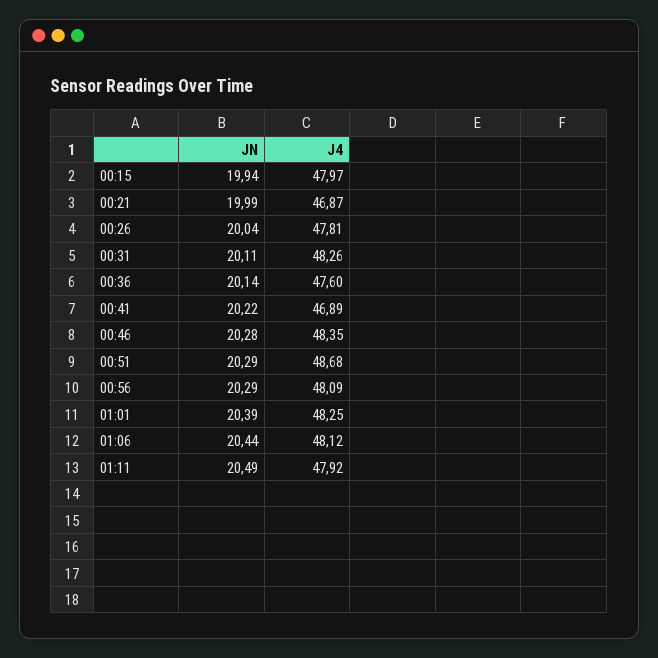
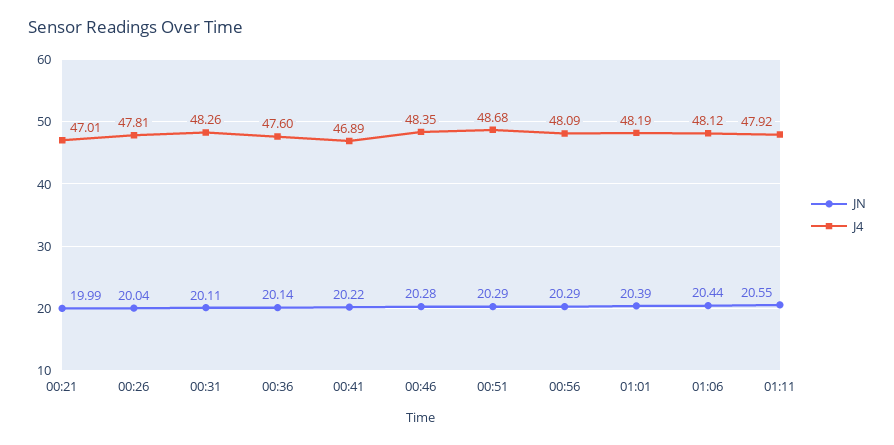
  {
    "JN": {
-     "00:15": 19.94,
      "00:21": 19.99,
      "00:26": 20.04,
      "00:31": 20.11,
      "00:36": 20.14,
      "00:41": 20.22,
      "00:46": 20.28,
      "00:51": 20.29,
      "00:56": 20.29,
      "01:01": 20.39,
      "01:06": 20.44,
-     "01:11": 20.49
+     "01:11": 20.55
    },
    "J4": {
-     "00:15": 47.97,
-     "00:21": 46.87,
+     "00:21": 47.01,
      "00:26": 47.81,
      "00:31": 48.26,
      "00:36": 47.6,
      "00:41": 46.89,
      "00:46": 48.35,
      "00:51": 48.68,
      "00:56": 48.09,
-     "01:01": 48.25,
+     "01:01": 48.19,
      "01:06": 48.12,
      "01:11": 47.92
    }
  }

